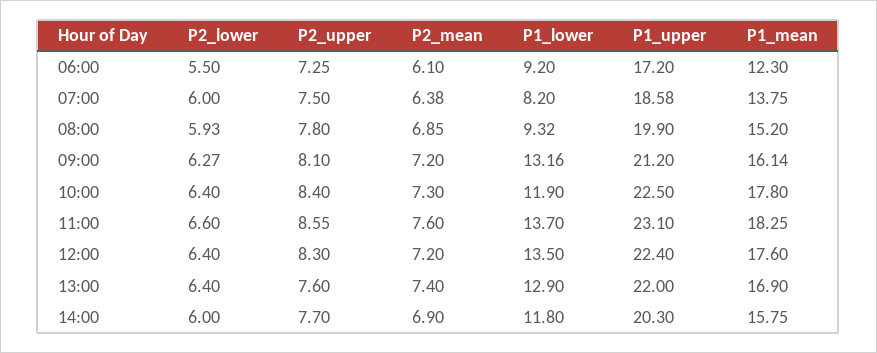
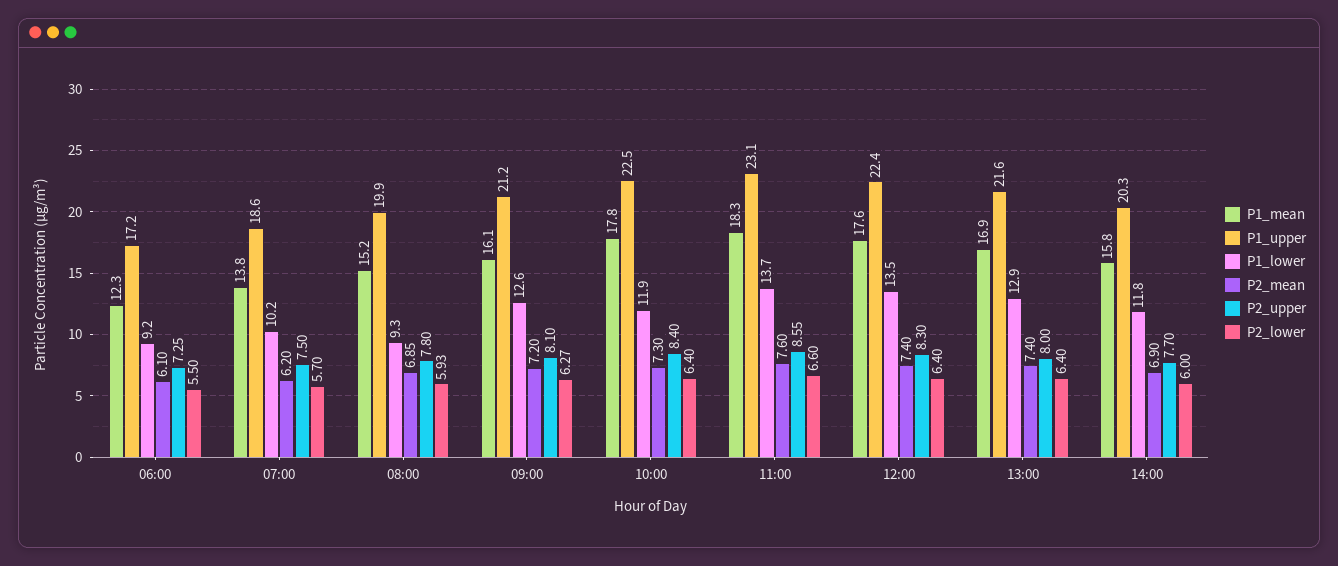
  {
    "P2_lower": {
      "06:00": 5.5,
-     "07:00": 6,
+     "07:00": 5.7,
      "08:00": 5.93,
      "09:00": 6.27,
      "10:00": 6.4,
      "11:00": 6.6,
      "12:00": 6.4,
      "13:00": 6.4,
      "14:00": 6
    },
    "P2_upper": {
      "06:00": 7.25,
      "07:00": 7.5,
      "08:00": 7.8,
      "09:00": 8.1,
      "10:00": 8.4,
      "11:00": 8.55,
      "12:00": 8.3,
-     "13:00": 7.6,
+     "13:00": 8,
      "14:00": 7.7
    },
    "P2_mean": {
      "06:00": 6.1,
-     "07:00": 6.38,
+     "07:00": 6.2,
      "08:00": 6.85,
      "09:00": 7.2,
      "10:00": 7.3,
      "11:00": 7.6,
-     "12:00": 7.2,
+     "12:00": 7.4,
      "13:00": 7.4,
      "14:00": 6.9
    },
    "P1_lower": {
      "06:00": 9.2,
-     "07:00": 8.2,
+     "07:00": 10.2,
      "08:00": 9.32,
-     "09:00": 13.16,
+     "09:00": 12.6,
      "10:00": 11.9,
      "11:00": 13.7,
      "12:00": 13.5,
      "13:00": 12.9,
      "14:00": 11.8
    },
    "P1_upper": {
      "06:00": 17.2,
      "07:00": 18.58,
      "08:00": 19.9,
      "09:00": 21.2,
      "10:00": 22.5,
      "11:00": 23.1,
      "12:00": 22.4,
-     "13:00": 22,
+     "13:00": 21.6,
      "14:00": 20.3
    },
    "P1_mean": {
      "06:00": 12.3,
      "07:00": 13.75,
      "08:00": 15.2,
      "09:00": 16.14,
      "10:00": 17.8,
      "11:00": 18.25,
      "12:00": 17.6,
      "13:00": 16.9,
      "14:00": 15.75
    }
  }

